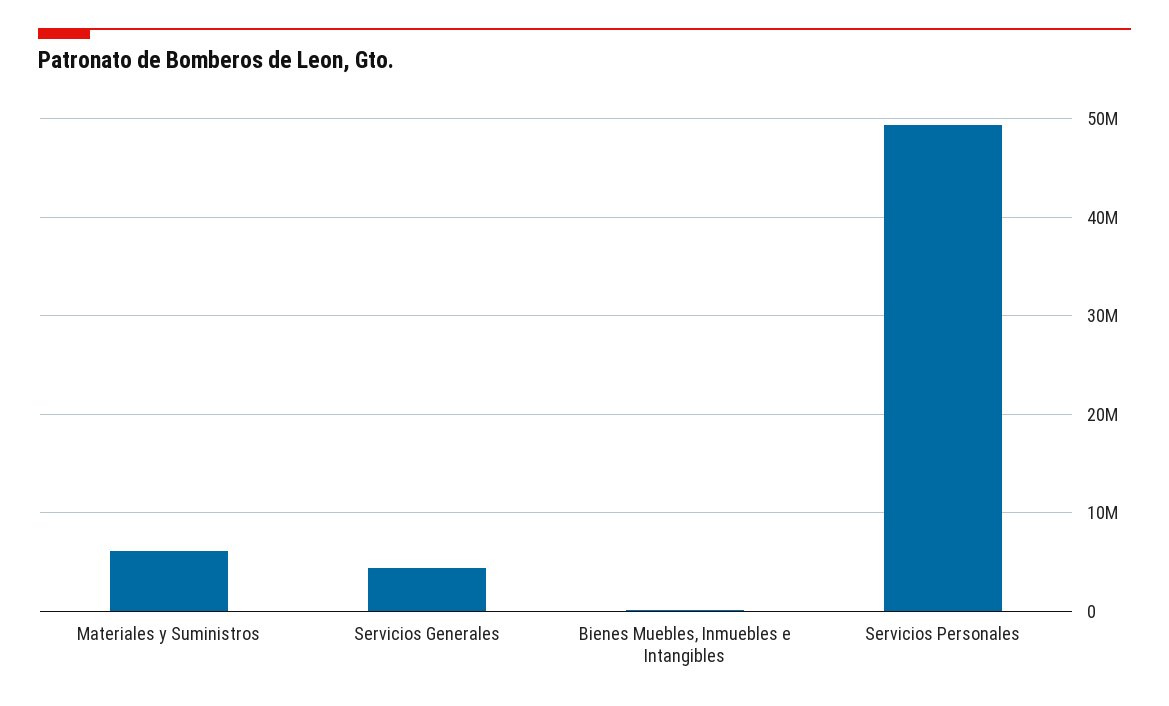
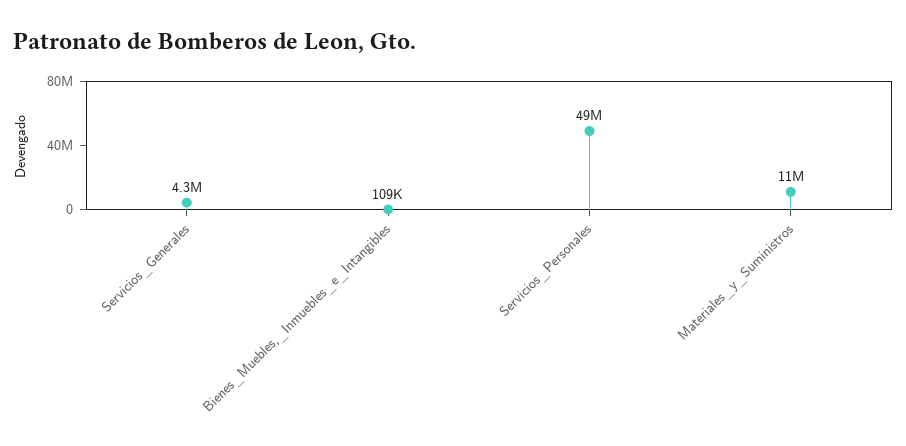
  {
-   "Materiales y Suministros": 6000000,
+   "Materiales y Suministros": 11000000,
    "Servicios Generales": 4300000,
    "Bienes Muebles, Inmuebles e Intangibles": 109000,
    "Servicios Personales": 49000000
  }

